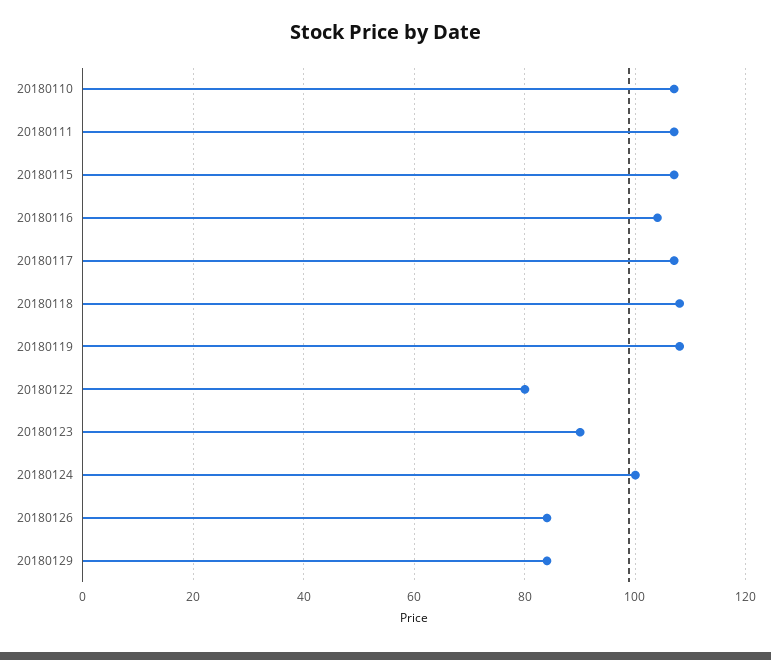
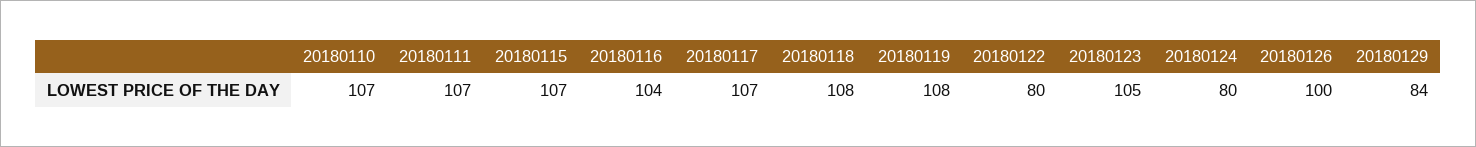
  {
    "20180110": 107,
    "20180111": 107,
    "20180115": 107,
    "20180116": 104,
    "20180117": 107,
    "20180118": 108,
    "20180119": 108,
    "20180122": 80,
-   "20180123": 90,
+   "20180123": 105,
-   "20180124": 100,
+   "20180124": 80,
-   "20180126": 85,
+   "20180126": 100,
    "20180129": 84
  }

